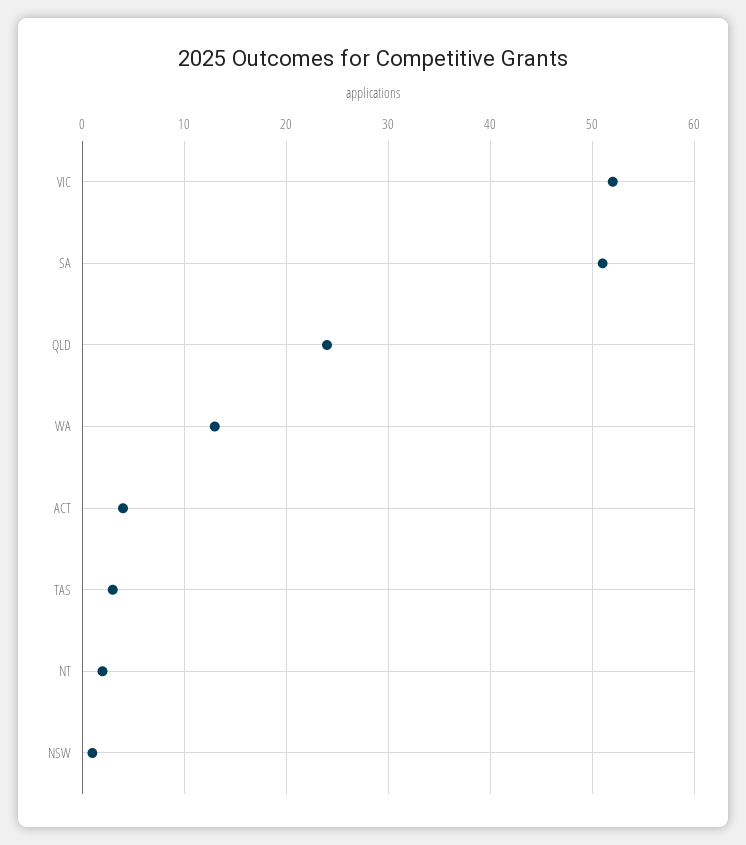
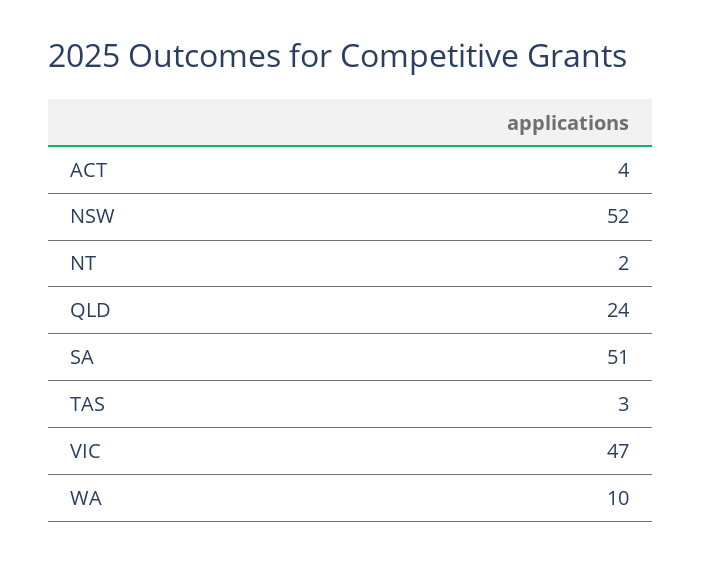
  {
-   "VIC": 52,
+   "VIC": 47,
    "SA": 51,
    "QLD": 24,
-   "WA": 13,
+   "WA": 10,
    "ACT": 4,
    "TAS": 3,
    "NT": 2,
-   "NSW": 1
+   "NSW": 52
  }

